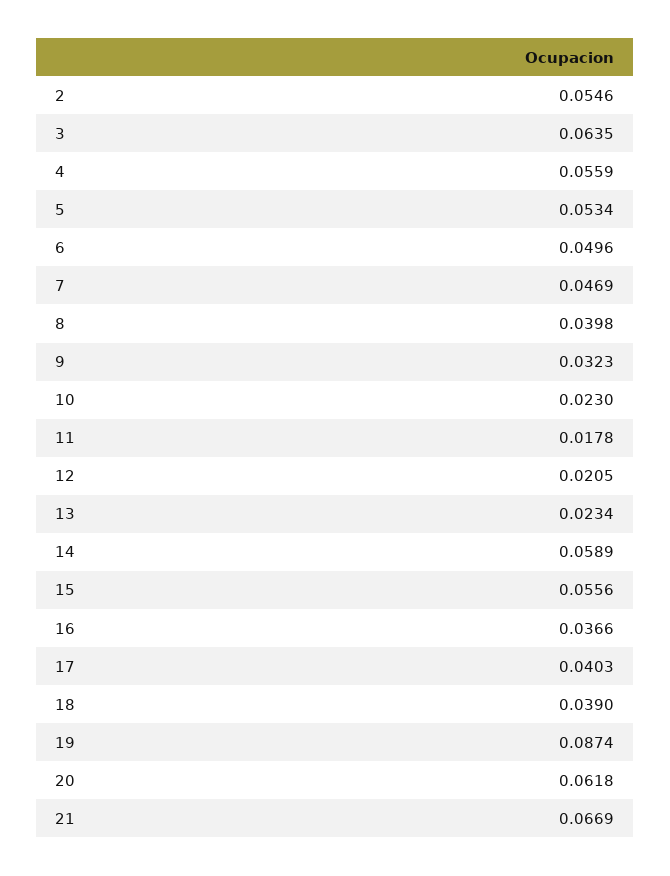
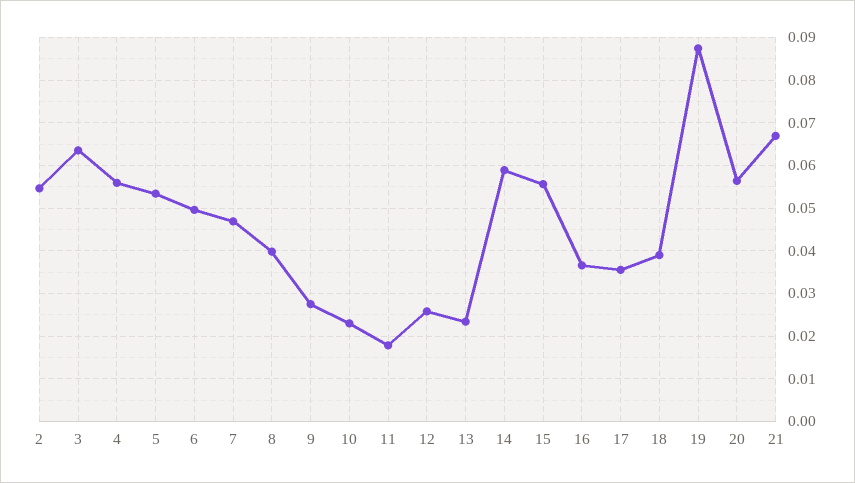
  {
    "2": 0.0546,
    "3": 0.0635,
    "4": 0.0559,
    "5": 0.0534,
    "6": 0.0496,
    "7": 0.0469,
    "8": 0.0398,
-   "9": 0.0323,
+   "9": 0.028,
    "10": 0.023,
    "11": 0.0178,
-   "12": 0.0205,
+   "12": 0.026,
    "13": 0.0234,
    "14": 0.0589,
    "15": 0.0556,
    "16": 0.0366,
-   "17": 0.0403,
+   "17": 0.036,
    "18": 0.039,
    "19": 0.0874,
-   "20": 0.0618,
+   "20": 0.056,
    "21": 0.0669
  }

